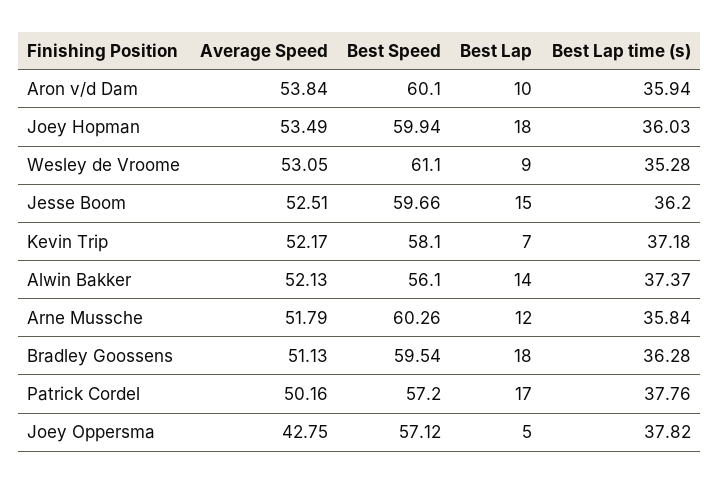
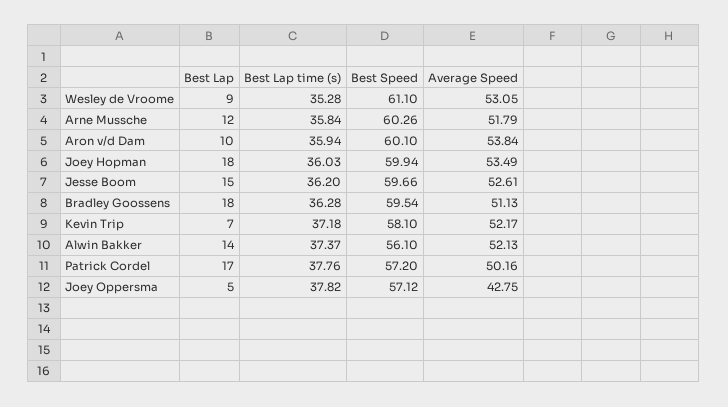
  {
    "Average Speed": {
      "Aron v/d Dam": 53.84,
      "Joey Hopman": 53.49,
      "Wesley de Vroome": 53.05,
-     "Jesse Boom": 52.51,
+     "Jesse Boom": 52.61,
      "Kevin Trip": 52.17,
      "Alwin Bakker": 52.13,
      "Arne Mussche": 51.79,
      "Bradley Goossens": 51.13,
      "Patrick Cordel": 50.16,
      "Joey Oppersma": 42.75
    },
    "Best Speed": {
      "Aron v/d Dam": 60.1,
      "Joey Hopman": 59.94,
      "Wesley de Vroome": 61.1,
      "Jesse Boom": 59.66,
      "Kevin Trip": 58.1,
      "Alwin Bakker": 56.1,
      "Arne Mussche": 60.26,
      "Bradley Goossens": 59.54,
      "Patrick Cordel": 57.2,
      "Joey Oppersma": 57.12
    },
    "Best Lap": {
      "Aron v/d Dam": 10,
      "Joey Hopman": 18,
      "Wesley de Vroome": 9,
      "Jesse Boom": 15,
      "Kevin Trip": 7,
      "Alwin Bakker": 14,
      "Arne Mussche": 12,
      "Bradley Goossens": 18,
      "Patrick Cordel": 17,
      "Joey Oppersma": 5
    },
    "Best Lap time (s)": {
      "Aron v/d Dam": 35.94,
      "Joey Hopman": 36.03,
      "Wesley de Vroome": 35.28,
      "Jesse Boom": 36.2,
      "Kevin Trip": 37.18,
      "Alwin Bakker": 37.37,
      "Arne Mussche": 35.84,
      "Bradley Goossens": 36.28,
      "Patrick Cordel": 37.76,
      "Joey Oppersma": 37.82
    }
  }

